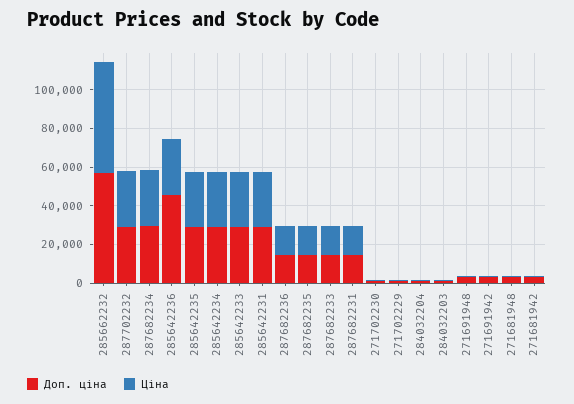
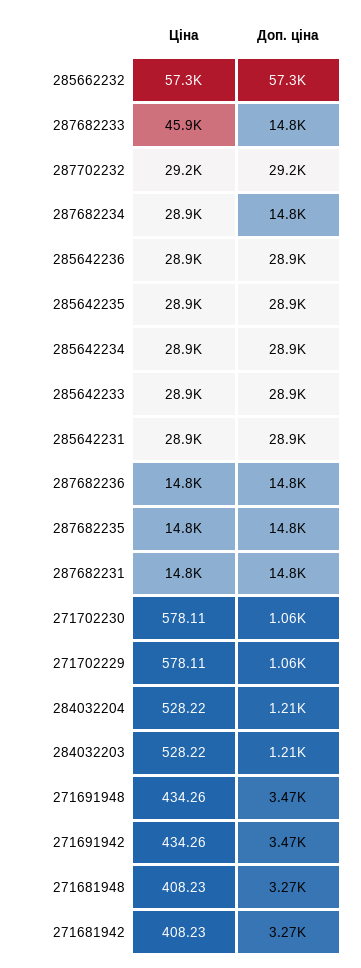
  {
    "Доп. ціна": {
      "285662232": 57300,
      "287702232": 29200,
-     "287682234": 30000,
+     "287682234": 14800,
-     "285642236": 45000,
+     "285642236": 28900,
      "285642235": 28900,
      "285642234": 28900,
      "285642233": 28900,
      "285642231": 28900,
      "287682236": 14800,
      "287682235": 14800,
      "287682233": 14800,
      "287682231": 14800,
      "271702230": 1060,
      "271702229": 1060,
      "284032204": 1210,
      "284032203": 1210,
      "271691948": 3470,
      "271691942": 3470,
      "271681948": 3270,
      "271681942": 3270
    },
    "Ціна": {
      "285662232": 57300,
      "287702232": 29200,
      "287682234": 28900,
      "285642236": 28900,
      "285642235": 28900,
      "285642234": 28900,
      "285642233": 28900,
      "285642231": 28900,
      "287682236": 14800,
      "287682235": 14800,
-     "287682233": 15000,
+     "287682233": 45900,
      "287682231": 14800,
      "271702230": 578.11,
      "271702229": 578.11,
      "284032204": 528.22,
      "284032203": 528.22,
      "271691948": 434.26,
      "271691942": 434.26,
      "271681948": 408.23,
      "271681942": 408.23
    }
  }

